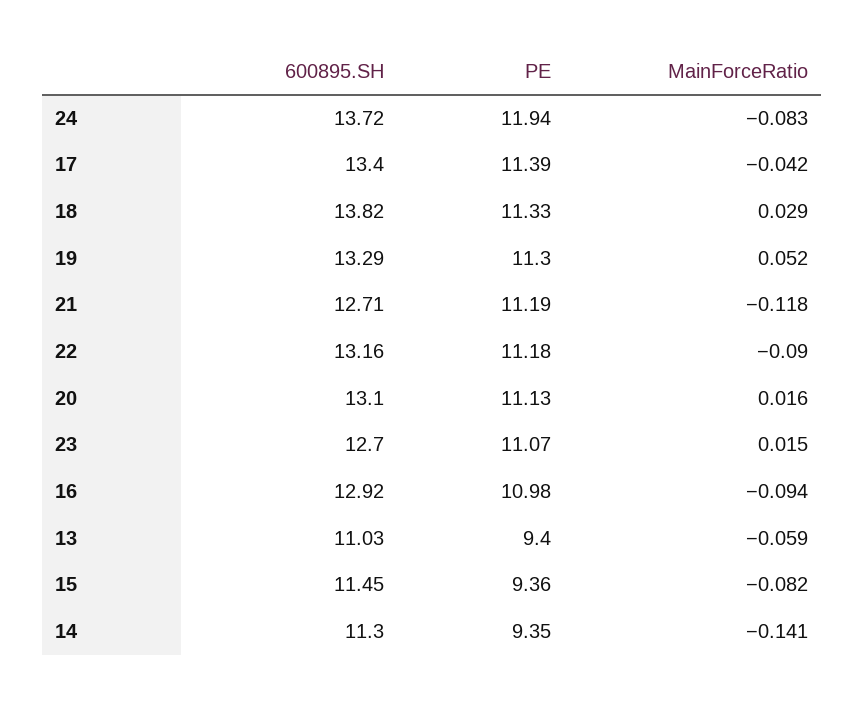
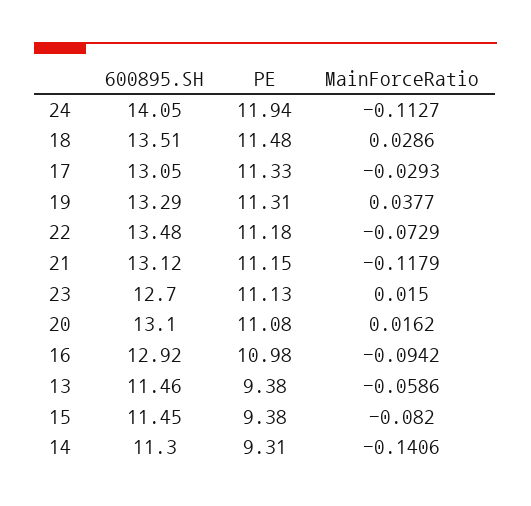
  {
    "600895.SH": {
-     "24": 13.72,
+     "24": 14.05,
-     "17": 13.4,
+     "17": 13.05,
-     "18": 13.82,
+     "18": 13.51,
      "19": 13.29,
-     "21": 12.71,
+     "21": 13.12,
-     "22": 13.16,
+     "22": 13.48,
      "20": 13.1,
      "23": 12.7,
      "16": 12.92,
-     "13": 11.03,
+     "13": 11.46,
      "15": 11.45,
      "14": 11.3
    },
    "PE": {
      "24": 11.94,
-     "17": 11.39,
+     "17": 11.33,
-     "18": 11.33,
+     "18": 11.48,
-     "19": 11.3,
+     "19": 11.31,
-     "21": 11.19,
+     "21": 11.15,
      "22": 11.18,
-     "20": 11.13,
+     "20": 11.08,
-     "23": 11.07,
+     "23": 11.13,
      "16": 10.98,
-     "13": 9.4,
+     "13": 9.38,
-     "15": 9.36,
+     "15": 9.38,
-     "14": 9.35
+     "14": 9.31
    },
    "MainForceRatio": {
-     "24": -0.083,
+     "24": -0.1127,
-     "17": -0.042,
+     "17": -0.0293,
      "18": 0.0286,
-     "19": 0.052,
+     "19": 0.0377,
      "21": -0.1179,
-     "22": -0.09,
+     "22": -0.0729,
      "20": 0.0162,
      "23": 0.015,
      "16": -0.0942,
      "13": -0.0586,
      "15": -0.082,
      "14": -0.1406
    }
  }

